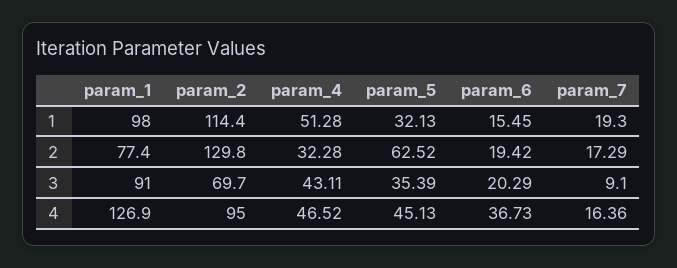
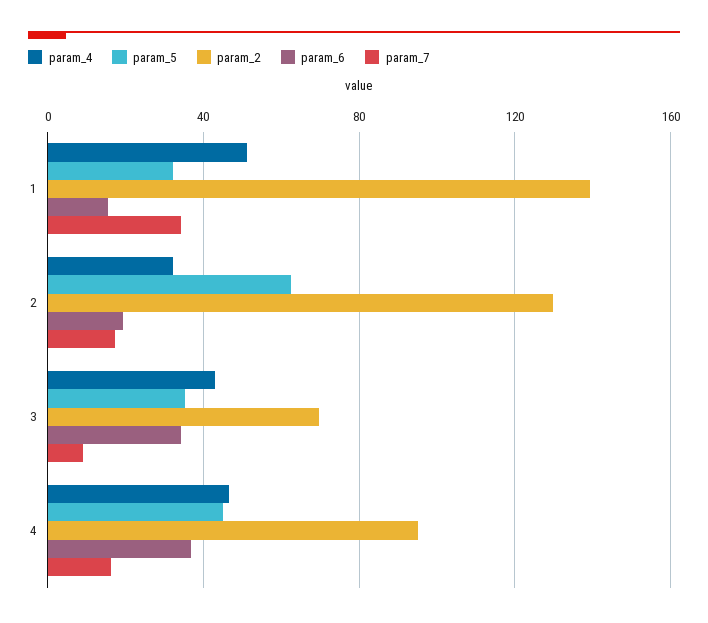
  {
-   "param_1": {
-     "1": 98,
-     "2": 77.4,
-     "3": 91,
-     "4": 126.9
-   },
    "param_2": {
-     "1": 114.4,
+     "1": 140,
      "2": 129.8,
      "3": 69.7,
      "4": 95
    },
    "param_4": {
      "1": 51.28,
      "2": 32.28,
      "3": 43.11,
      "4": 46.52
    },
    "param_5": {
      "1": 32.13,
      "2": 62.52,
      "3": 35.39,
      "4": 45.13
    },
    "param_6": {
      "1": 15.45,
      "2": 19.42,
-     "3": 20.29,
+     "3": 35,
      "4": 36.73
    },
    "param_7": {
-     "1": 19.3,
+     "1": 35,
      "2": 17.29,
      "3": 9.1,
      "4": 16.36
    }
  }

